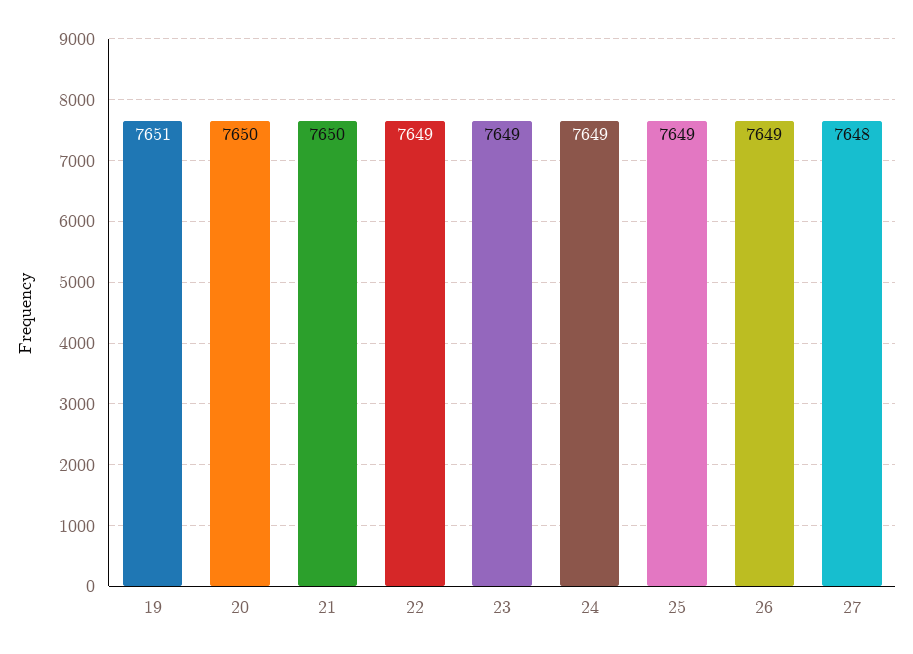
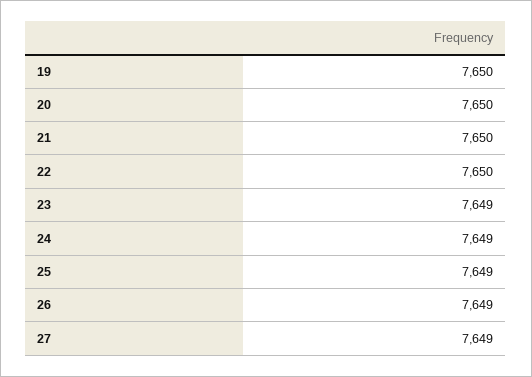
  {
-   "19": 7651,
+   "19": 7650,
    "20": 7650,
    "21": 7650,
-   "22": 7649,
+   "22": 7650,
    "23": 7649,
    "24": 7649,
    "25": 7649,
    "26": 7649,
-   "27": 7648
+   "27": 7649
  }

